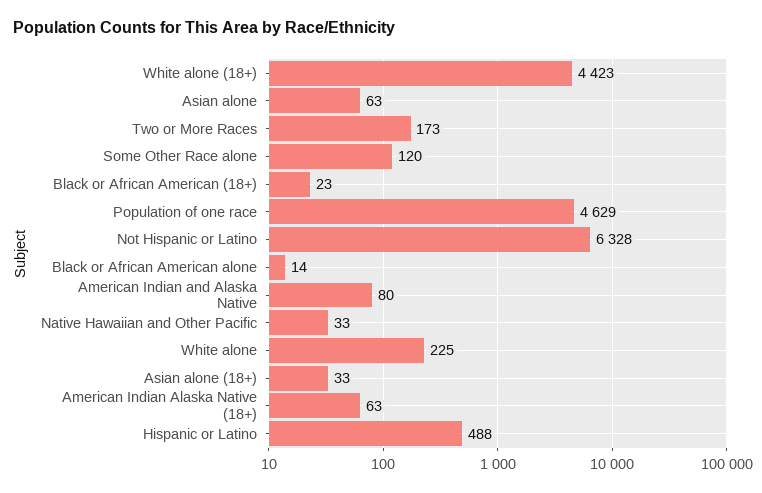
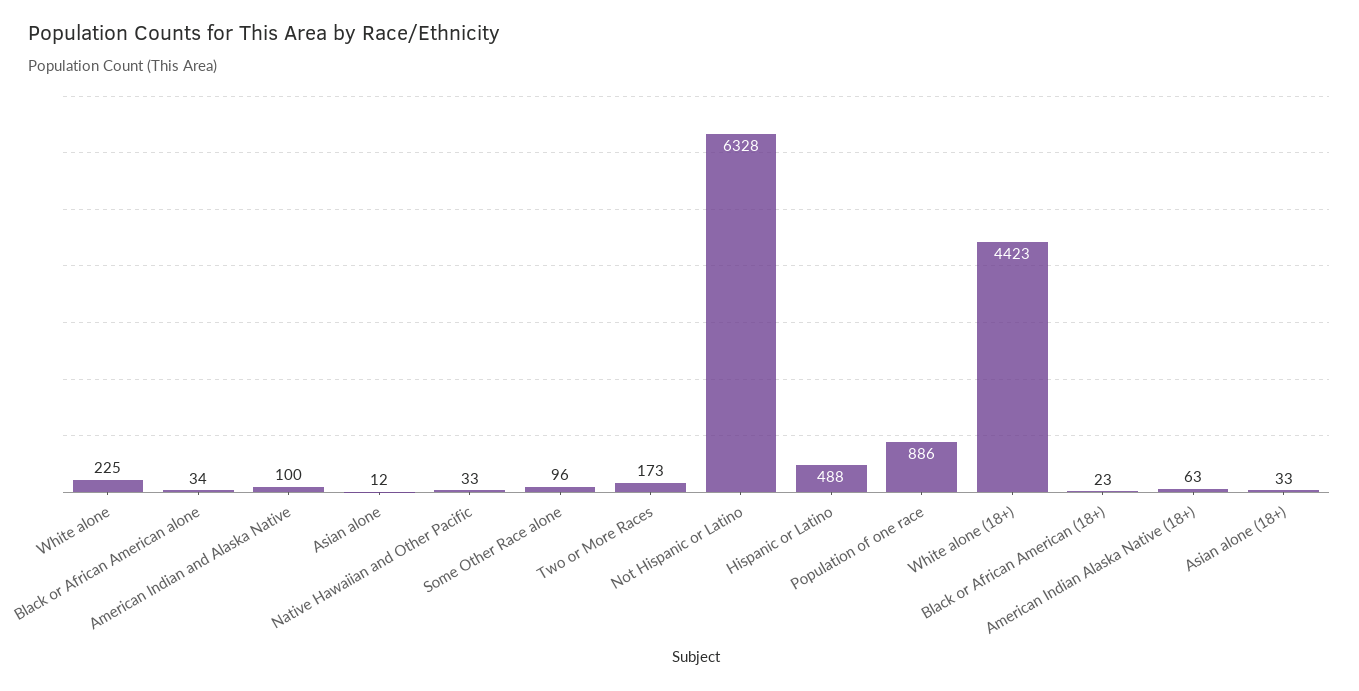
  {
    "White alone (18+)": 4423,
-   "Asian alone": 63,
+   "Asian alone": 12,
    "Two or More Races": 173,
-   "Some Other Race alone": 120,
+   "Some Other Race alone": 96,
    "Black or African American (18+)": 23,
-   "Population of one race": 4629,
+   "Population of one race": 886,
    "Not Hispanic or Latino": 6328,
-   "Black or African American alone": 14,
+   "Black or African American alone": 34,
-   "American Indian and Alaska Native": 80,
+   "American Indian and Alaska Native": 100,
    "Native Hawaiian and Other Pacific": 33,
    "White alone": 225,
    "Asian alone (18+)": 33,
    "American Indian Alaska Native (18+)": 63,
    "Hispanic or Latino": 488
  }

